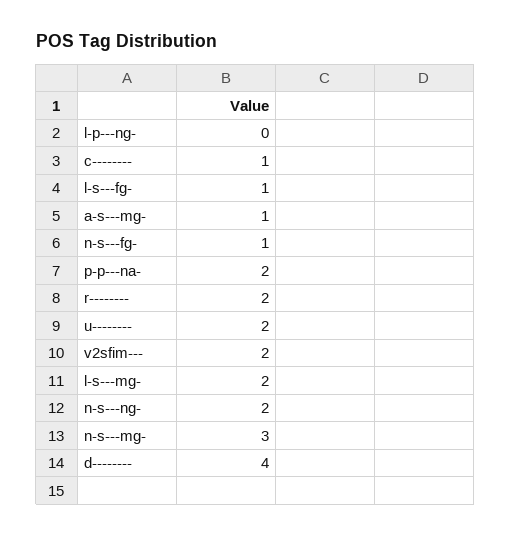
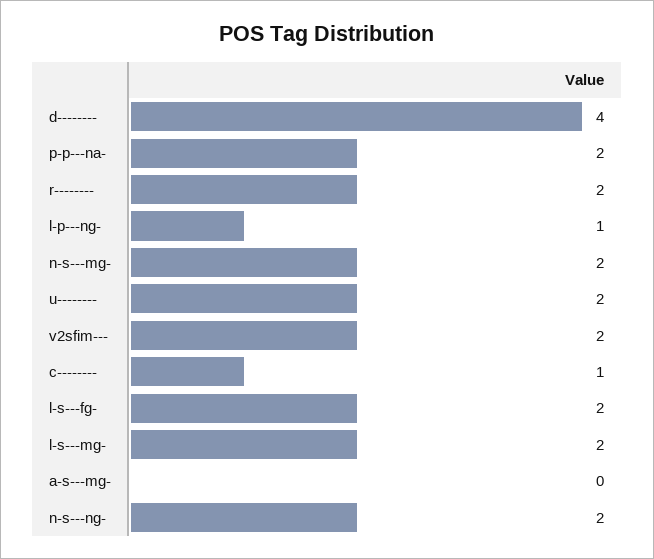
  {
-   "l-p---ng-": 0,
+   "l-p---ng-": 1,
    "c--------": 1,
-   "l-s---fg-": 1,
+   "l-s---fg-": 2,
-   "a-s---mg-": 1,
+   "a-s---mg-": 0,
-   "n-s---fg-": 1,
    "p-p---na-": 2,
    "r--------": 2,
    "u--------": 2,
    "v2sfim---": 2,
    "l-s---mg-": 2,
    "n-s---ng-": 2,
-   "n-s---mg-": 3,
+   "n-s---mg-": 2,
    "d--------": 4
  }

